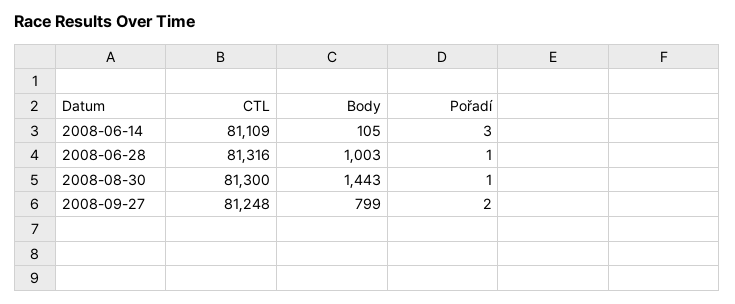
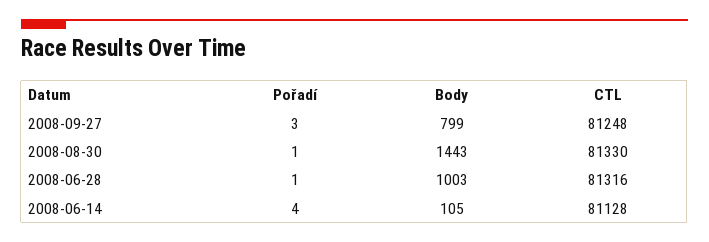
  {
    "CTL": {
-     "2008-06-14": 81109,
+     "2008-06-14": 81128,
      "2008-06-28": 81316,
-     "2008-08-30": 81300,
+     "2008-08-30": 81330,
      "2008-09-27": 81248
    },
    "Body": {
      "2008-06-14": 105,
      "2008-06-28": 1003,
      "2008-08-30": 1443,
      "2008-09-27": 799
    },
    "Pořadí": {
-     "2008-06-14": 3,
+     "2008-06-14": 4,
      "2008-06-28": 1,
      "2008-08-30": 1,
-     "2008-09-27": 2
+     "2008-09-27": 3
    }
  }

